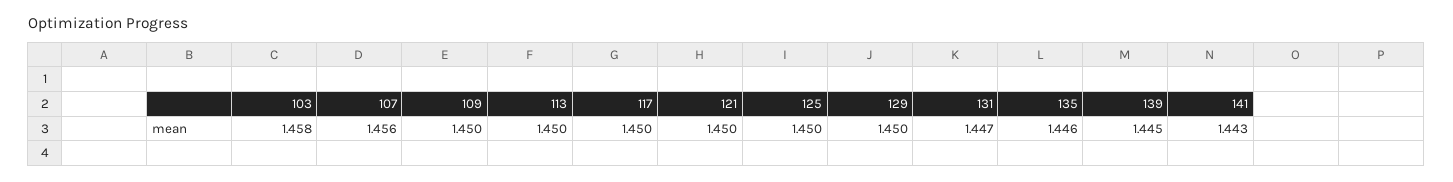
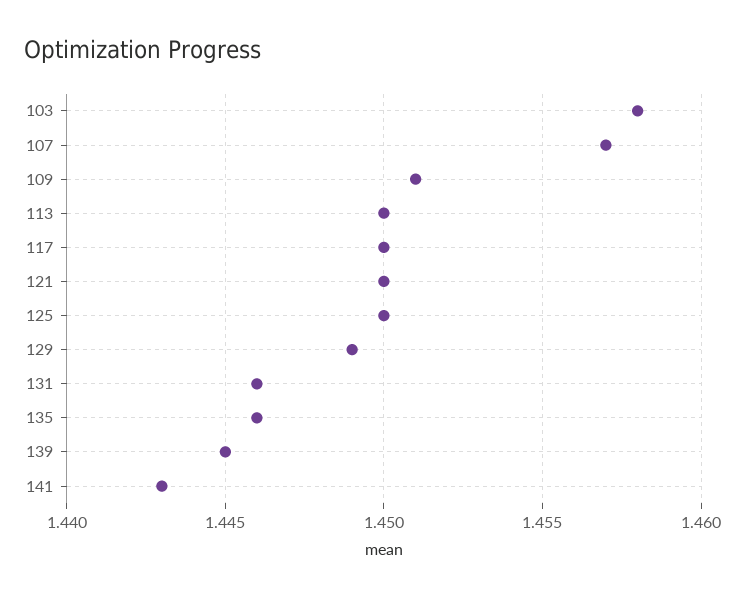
  {
    "103": 1.458,
-   "107": 1.456,
+   "107": 1.457,
-   "109": 1.45,
+   "109": 1.451,
    "113": 1.45,
    "117": 1.45,
    "121": 1.45,
    "125": 1.45,
-   "129": 1.45,
+   "129": 1.449,
-   "131": 1.447,
+   "131": 1.446,
    "135": 1.446,
    "139": 1.445,
    "141": 1.443
  }

